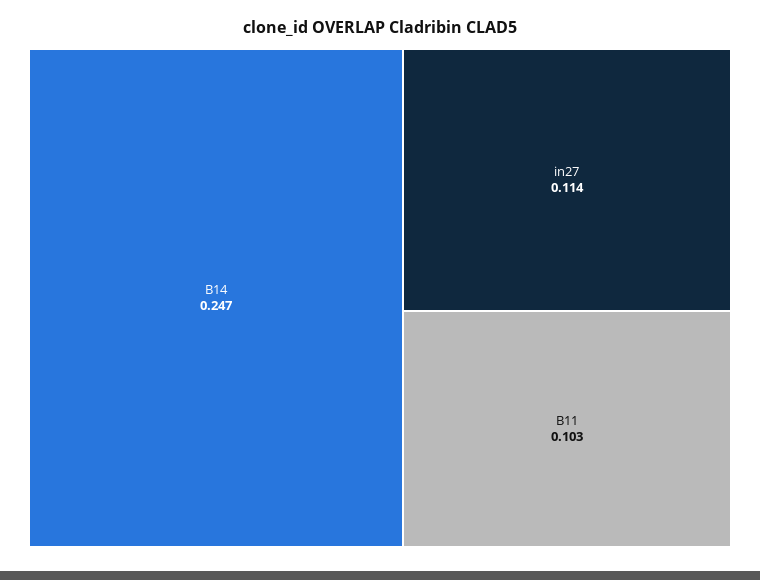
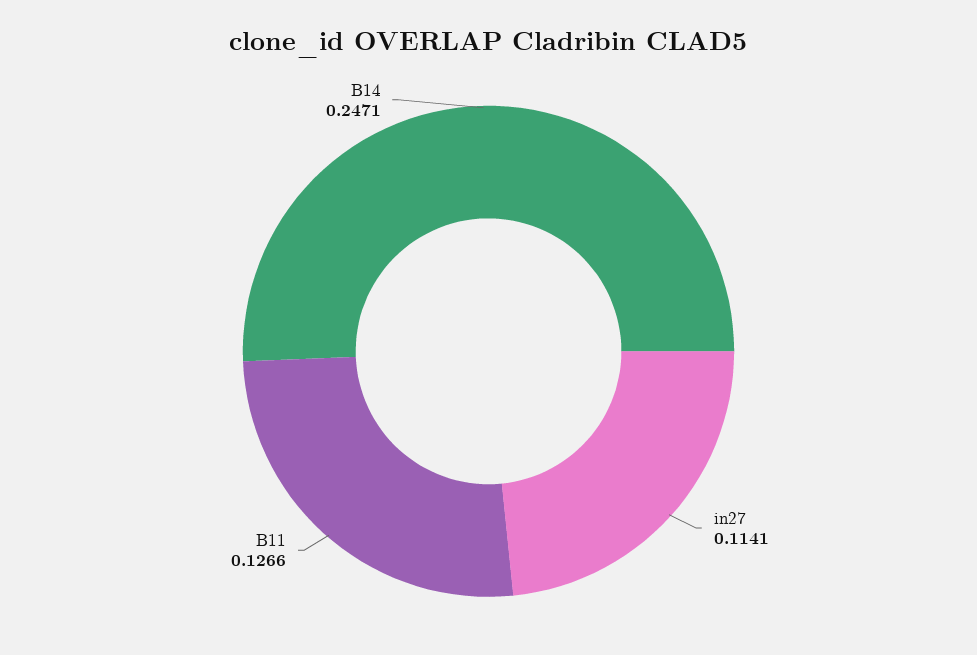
  {
    "B14": 0.2471,
    "in27": 0.1141,
-   "B11": 0.103
+   "B11": 0.1266
  }

